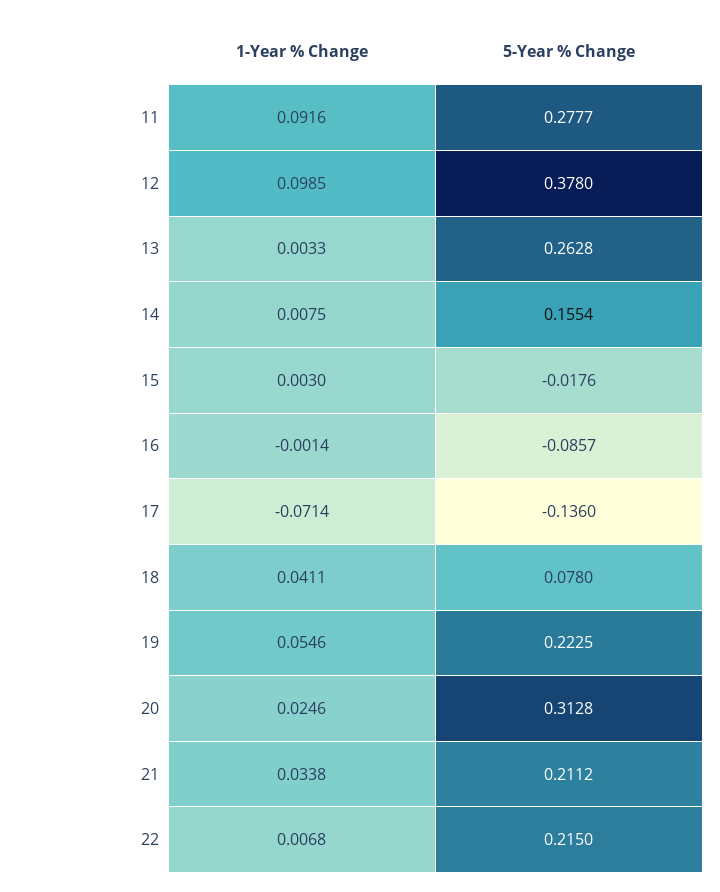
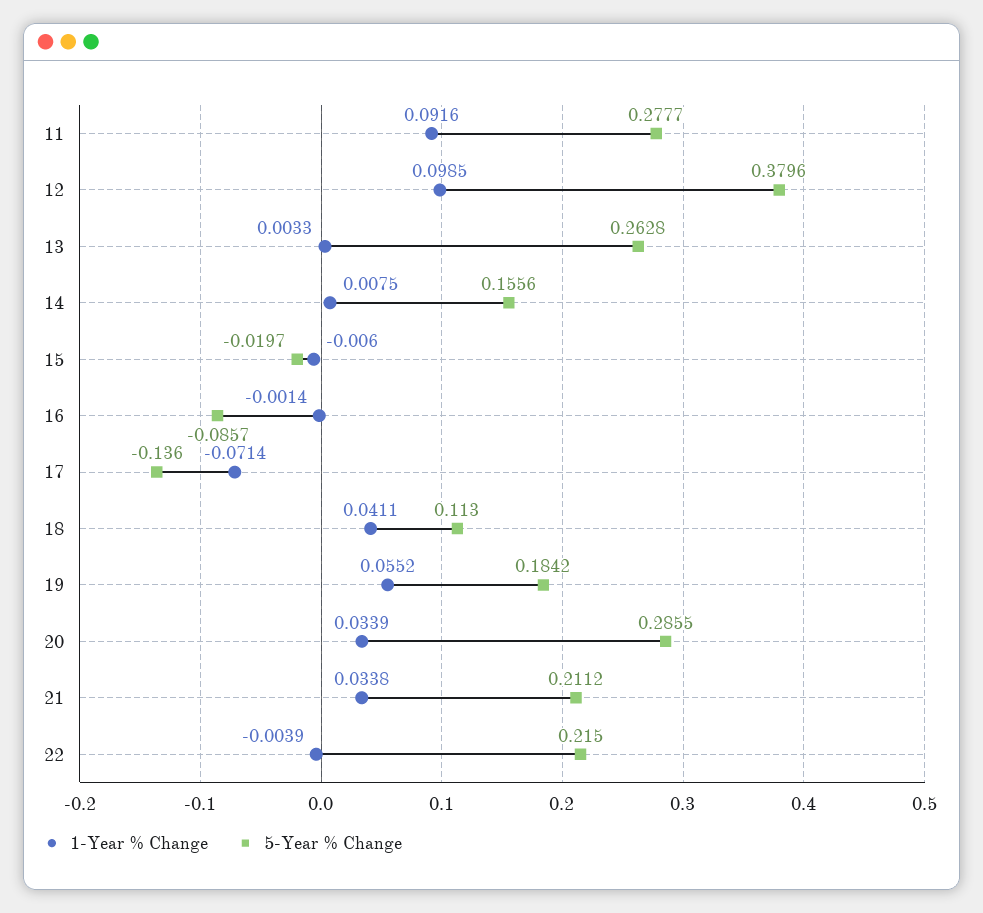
  {
    "1-Year % Change": {
      "11": 0.0916,
      "12": 0.0985,
      "13": 0.0033,
      "14": 0.0075,
-     "15": 0.003,
+     "15": -0.006,
      "16": -0.0014,
      "17": -0.0714,
      "18": 0.0411,
-     "19": 0.0546,
+     "19": 0.0552,
-     "20": 0.0246,
+     "20": 0.0339,
      "21": 0.0338,
-     "22": 0.0068
+     "22": -0.0039
    },
    "5-Year % Change": {
      "11": 0.2777,
-     "12": 0.378,
+     "12": 0.3796,
      "13": 0.2628,
-     "14": 0.1554,
+     "14": 0.1556,
-     "15": -0.0176,
+     "15": -0.0197,
      "16": -0.0857,
      "17": -0.136,
-     "18": 0.078,
+     "18": 0.113,
-     "19": 0.2225,
+     "19": 0.1842,
-     "20": 0.3128,
+     "20": 0.2855,
      "21": 0.2112,
      "22": 0.215
    }
  }

